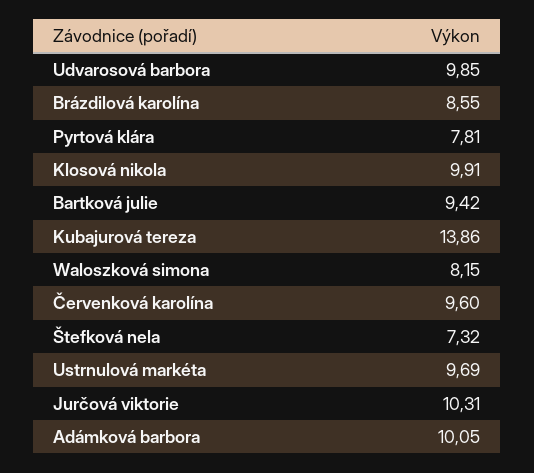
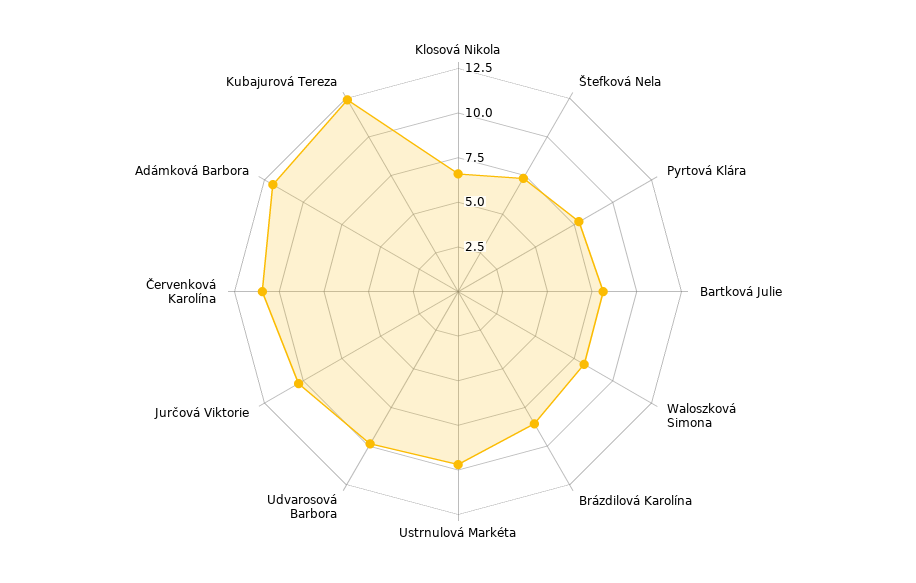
  {
    "Udvarosová barbora": 9.85,
    "Brázdilová karolína": 8.55,
    "Pyrtová klára": 7.81,
-   "Klosová nikola": 9.91,
+   "Klosová nikola": 6.5,
-   "Bartková julie": 9.42,
+   "Bartková julie": 8,
-   "Kubajurová tereza": 13.86,
+   "Kubajurová tereza": 12.5,
    "Waloszková simona": 8.15,
-   "Červenková karolína": 9.6,
+   "Červenková karolína": 11,
    "Štefková nela": 7.32,
    "Ustrnulová markéta": 9.69,
    "Jurčová viktorie": 10.31,
-   "Adámková barbora": 10.05
+   "Adámková barbora": 12
  }

